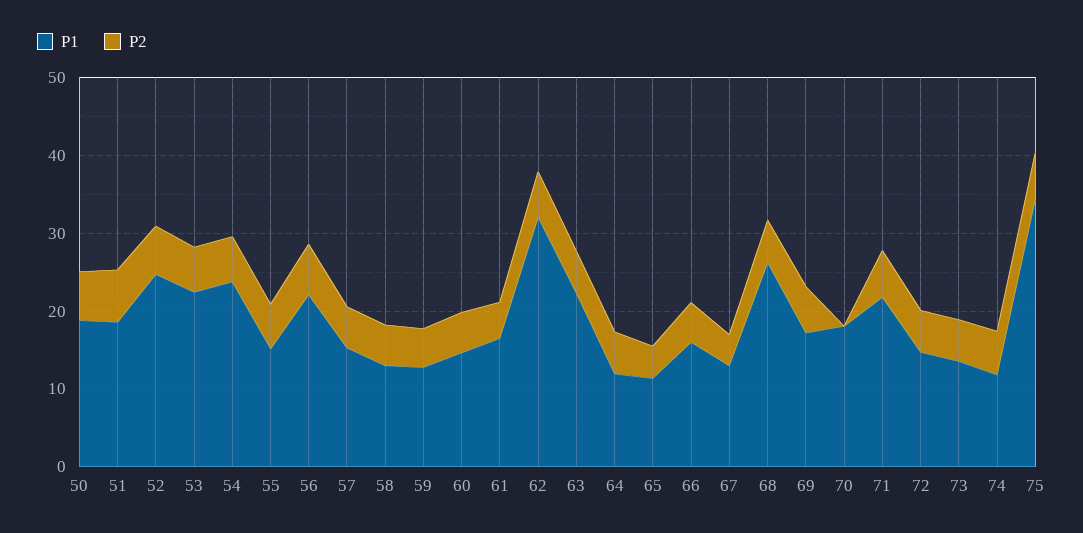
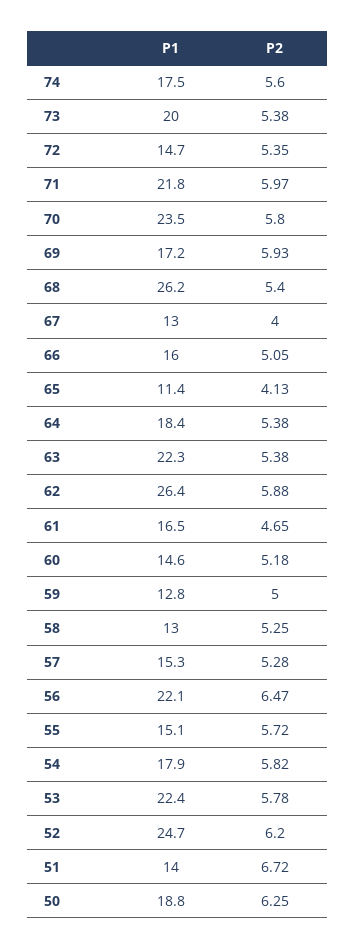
  {
    "P1": {
      "50": 18.8,
-     "51": 18,
+     "51": 14,
      "52": 24.7,
      "53": 22.4,
-     "54": 24,
+     "54": 17.9,
      "55": 15.1,
      "56": 22.1,
      "57": 15.3,
      "58": 13,
      "59": 12.8,
      "60": 14.6,
      "61": 16.5,
-     "62": 32,
+     "62": 26.4,
      "63": 22.3,
-     "64": 12,
+     "64": 18.4,
      "65": 11.4,
      "66": 16,
      "67": 13,
      "68": 26.2,
      "69": 17.2,
-     "70": 18,
+     "70": 23.5,
      "71": 21.8,
      "72": 14.7,
-     "73": 14,
+     "73": 20,
-     "74": 12,
+     "74": 17.5
-     "75": 34
    },
    "P2": {
      "50": 6.25,
      "51": 6.72,
      "52": 6.2,
      "53": 5.78,
      "54": 5.82,
      "55": 5.72,
      "56": 6.47,
      "57": 5.28,
      "58": 5.25,
      "59": 5,
      "60": 5.18,
      "61": 4.65,
      "62": 5.88,
      "63": 5.38,
      "64": 5.38,
      "65": 4.13,
      "66": 5.05,
      "67": 4,
      "68": 5.4,
      "69": 5.93,
-     "70": 0,
+     "70": 5.8,
      "71": 5.97,
      "72": 5.35,
      "73": 5.38,
-     "74": 5.6,
+     "74": 5.6
-     "75": 6
    }
  }

